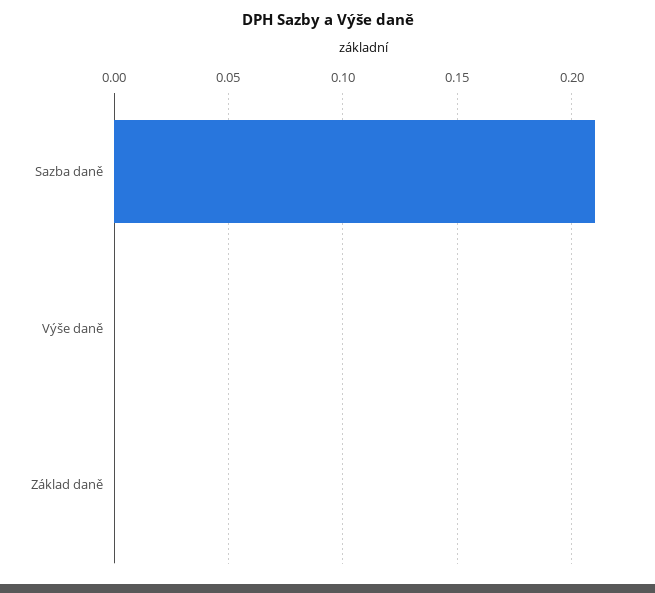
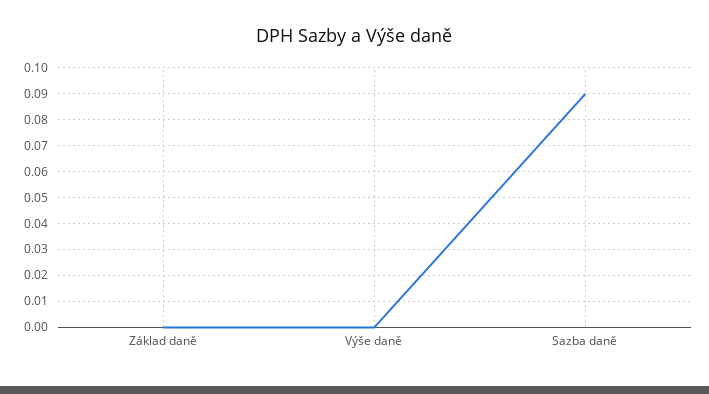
  {
-   "Sazba daně": 0.21,
+   "Sazba daně": 0.09,
    "Výše daně": 0,
    "Základ daně": 0
  }

